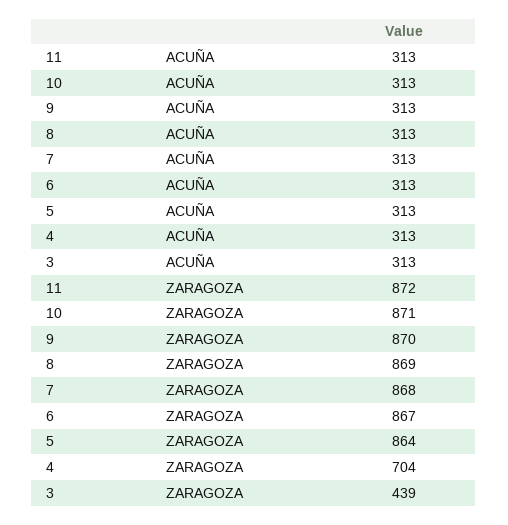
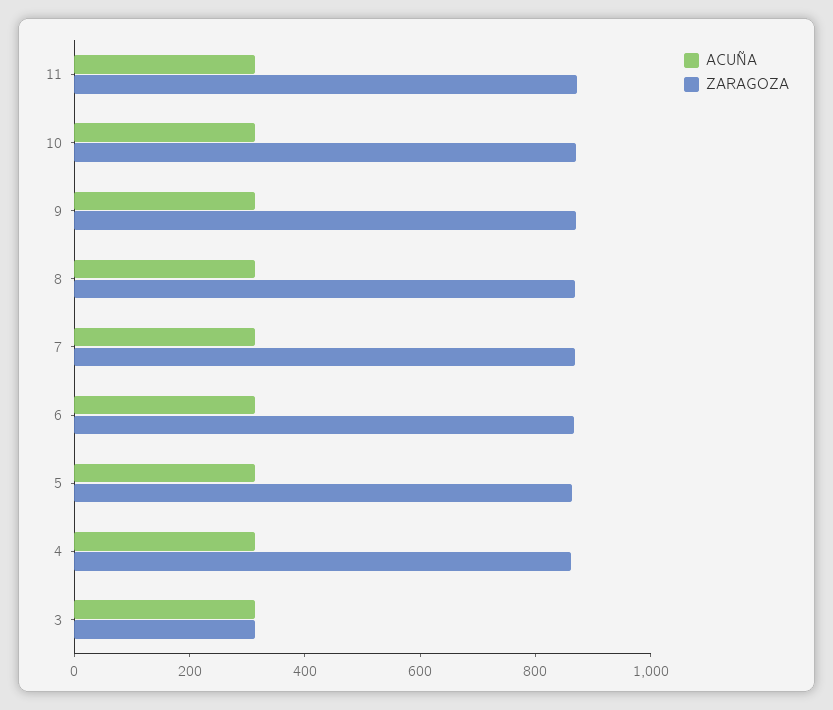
  {
    "ACUÑA": {
      "11": 313,
      "10": 313,
      "9": 313,
      "8": 313,
      "7": 313,
      "6": 313,
      "5": 313,
      "4": 313,
      "3": 313
    },
    "ZARAGOZA": {
      "11": 872,
      "10": 871,
      "9": 870,
      "8": 869,
      "7": 868,
      "6": 867,
      "5": 864,
-     "4": 704,
+     "4": 850,
-     "3": 439
+     "3": 300
    }
  }

